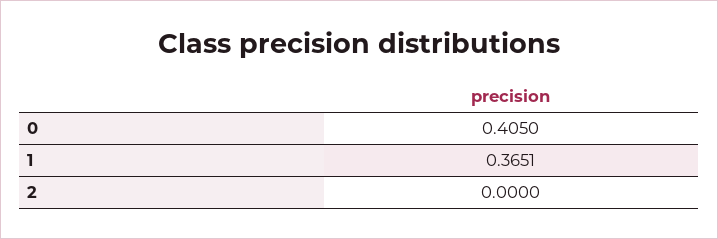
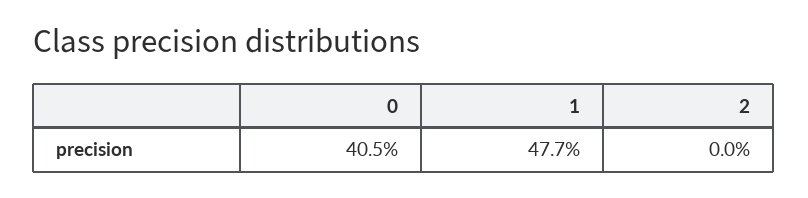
  {
    "0": 0.405,
-   "1": 0.3651,
+   "1": 0.477,
    "2": 0
  }

